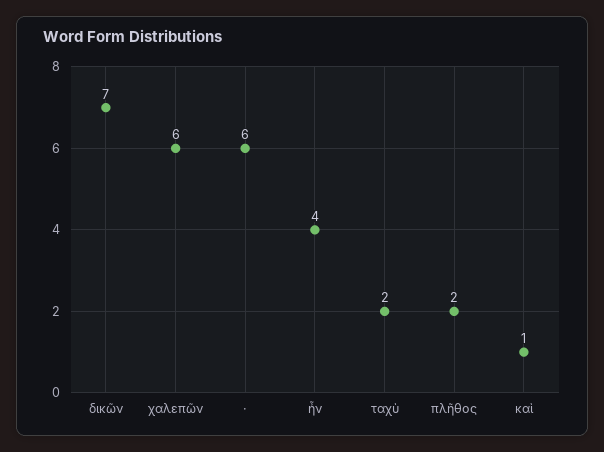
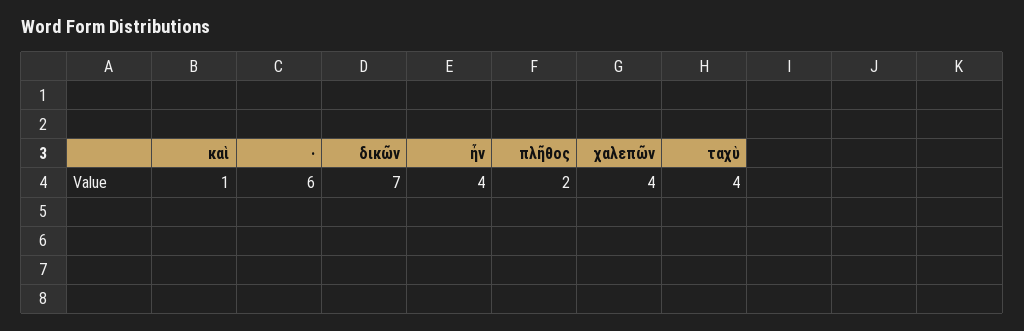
  {
    "δικῶν": 7,
-   "χαλεπῶν": 6,
+   "χαλεπῶν": 4,
    "·": 6,
    "ἦν": 4,
-   "ταχὺ": 2,
+   "ταχὺ": 4,
    "πλῆθος": 2,
    "καὶ": 1
  }

